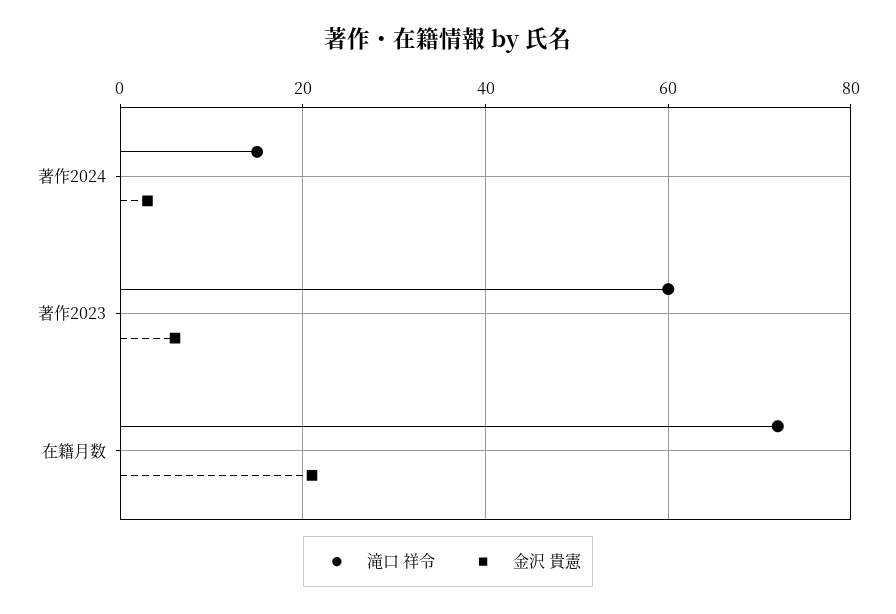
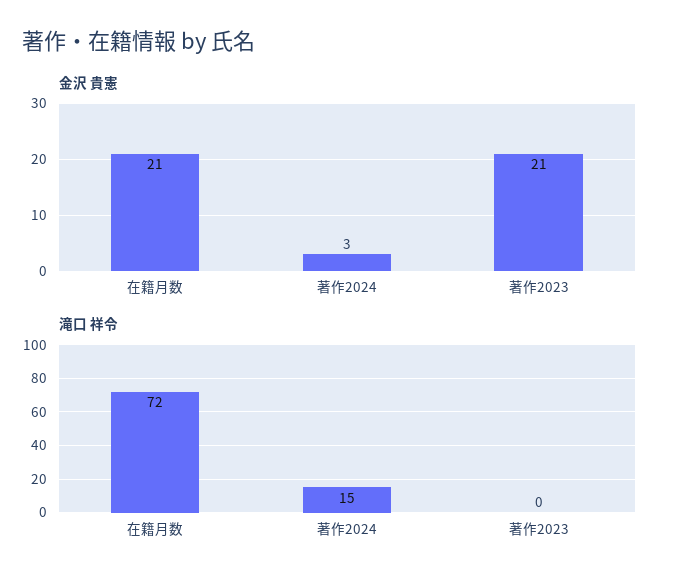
  {
    "滝口 祥令": {
      "著作2024": 15,
-     "著作2023": 60,
+     "著作2023": 0,
      "在籍月数": 72
    },
    "金沢 貴憲": {
      "著作2024": 3,
-     "著作2023": 5,
+     "著作2023": 21,
      "在籍月数": 21
    }
  }

